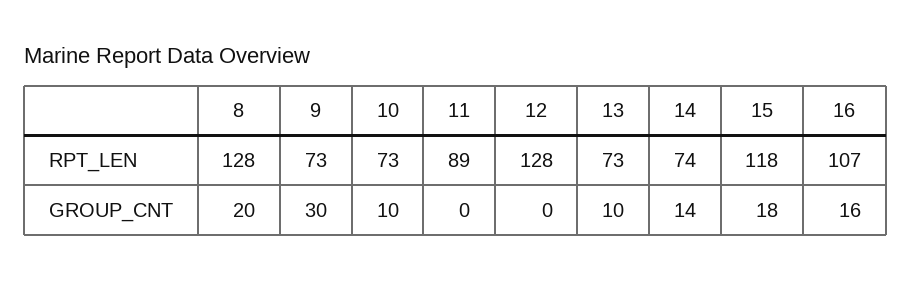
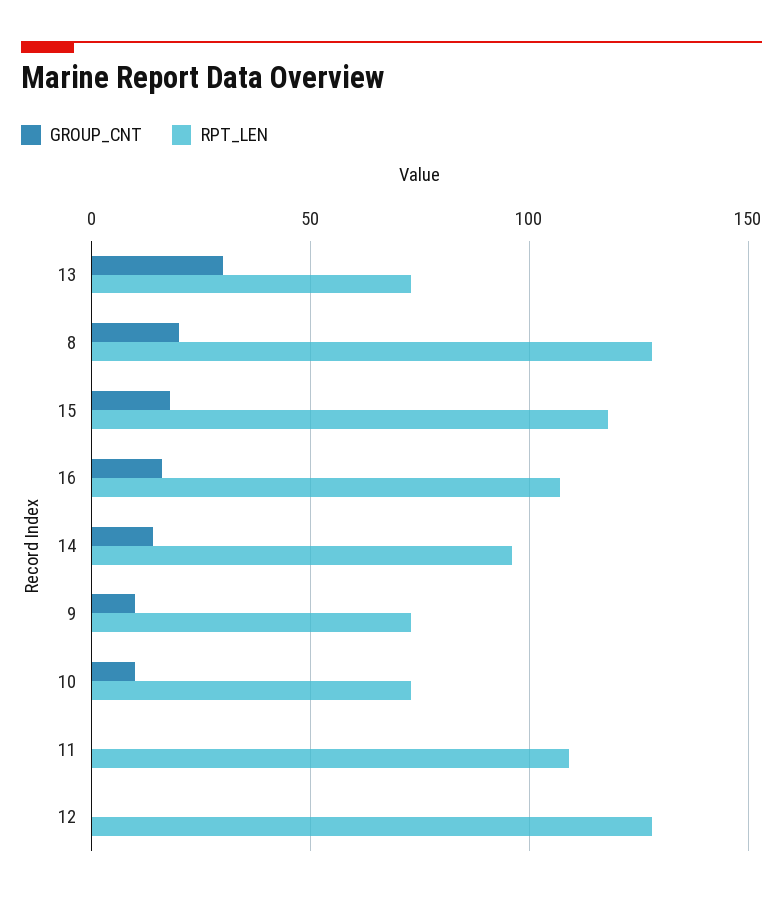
  {
    "RPT_LEN": {
      "8": 128,
      "9": 73,
      "10": 73,
-     "11": 89,
+     "11": 110,
      "12": 128,
      "13": 73,
-     "14": 74,
+     "14": 95,
      "15": 118,
      "16": 107
    },
    "GROUP_CNT": {
      "8": 20,
-     "9": 30,
+     "9": 10,
      "10": 10,
      "11": 0,
      "12": 0,
-     "13": 10,
+     "13": 30,
      "14": 14,
      "15": 18,
      "16": 16
    }
  }

